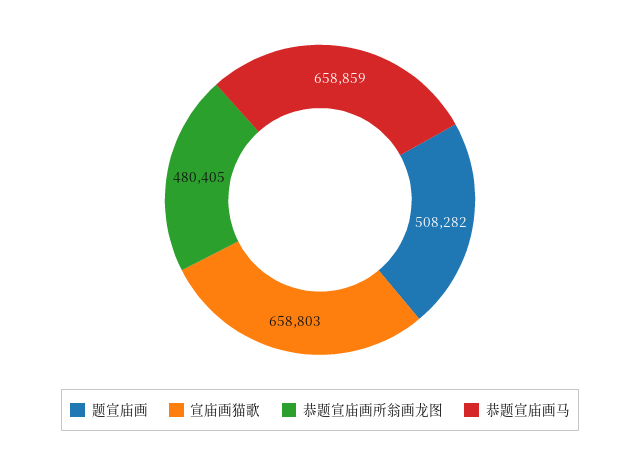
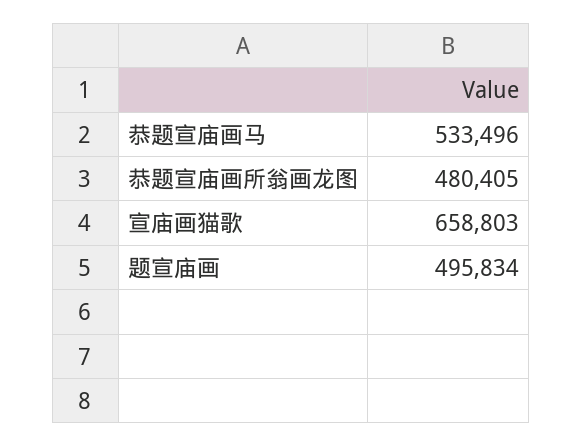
  {
-   "题宣庙画": 508282,
+   "题宣庙画": 495834,
    "宣庙画猫歌": 658803,
    "恭题宣庙画所翁画龙图": 480405,
-   "恭题宣庙画马": 658859
+   "恭题宣庙画马": 533496
  }

